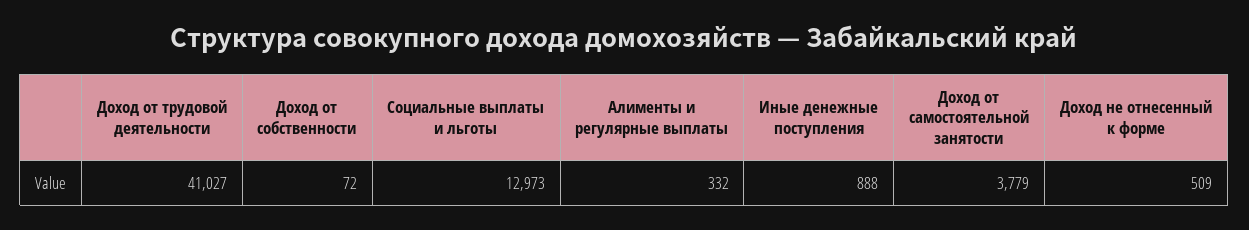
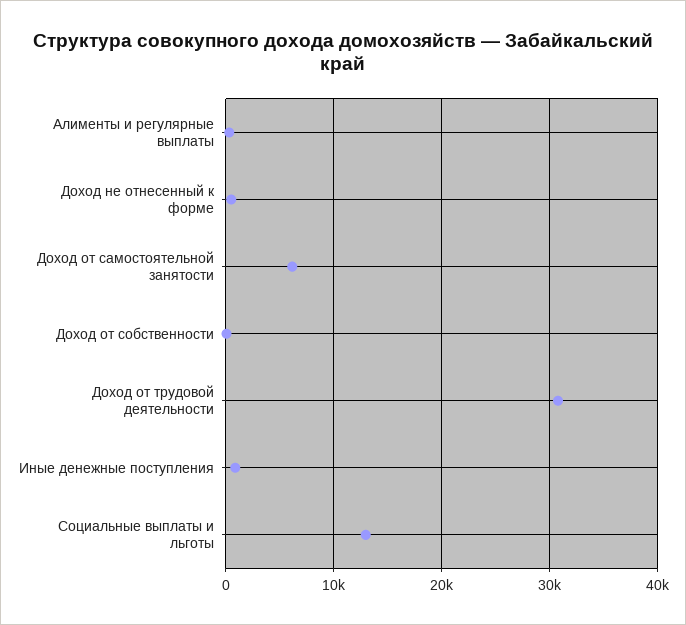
  {
-   "Доход от трудовой деятельности": 41027,
+   "Доход от трудовой деятельности": 31000,
    "Доход от собственности": 72,
    "Социальные выплаты и льготы": 12973,
    "Алименты и регулярные выплаты": 332,
    "Иные денежные поступления": 888,
-   "Доход от самостоятельной занятости": 3779,
+   "Доход от самостоятельной занятости": 6000,
    "Доход не отнесенный к форме": 509
  }

